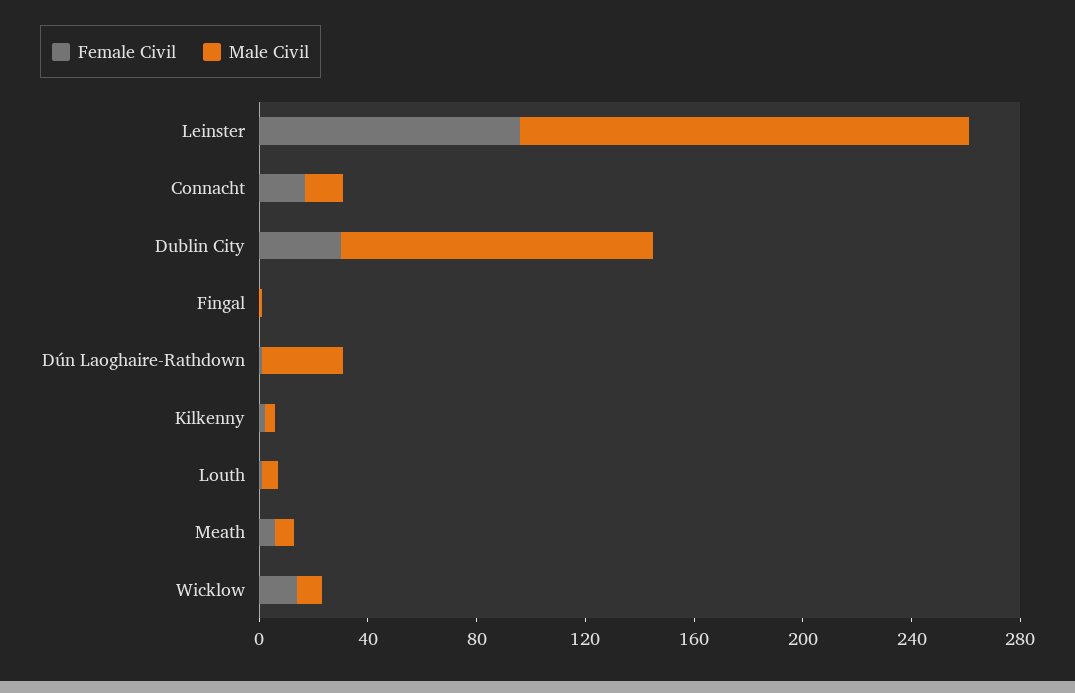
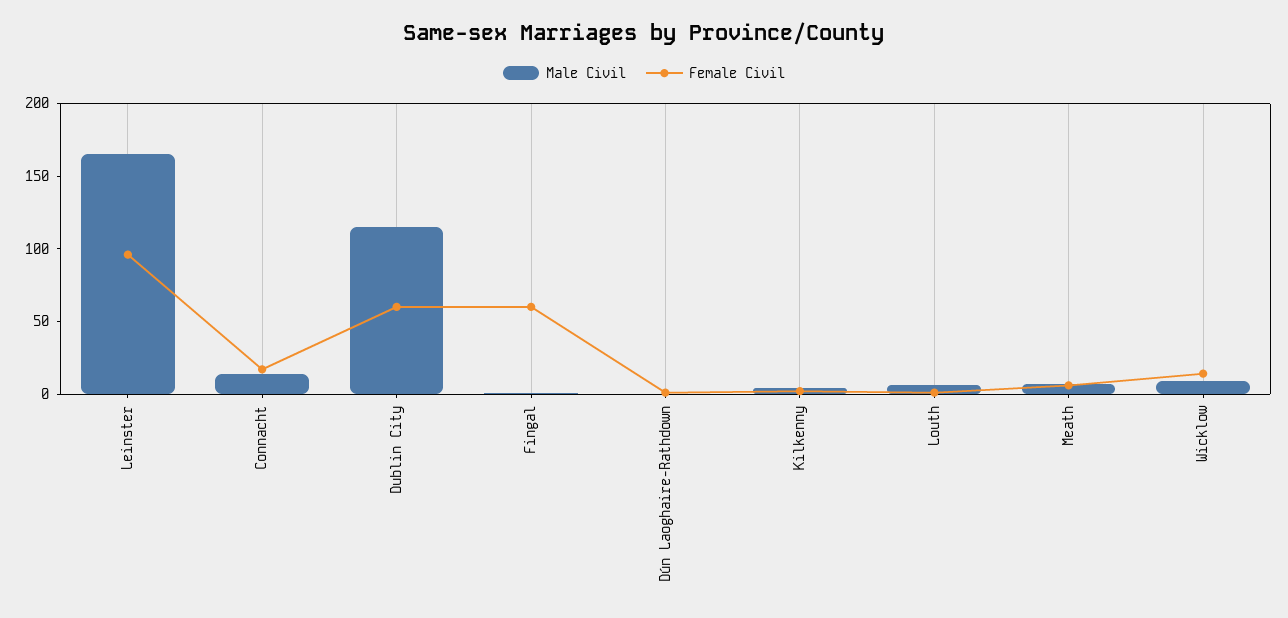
  {
    "Female Civil": {
      "Leinster": 100,
      "Connacht": 20,
-     "Dublin City": 30,
+     "Dublin City": 60,
-     "Fingal": 0,
+     "Fingal": 60,
      "Dún Laoghaire-Rathdown": 0,
      "Kilkenny": 0,
      "Louth": 0,
      "Meath": 10,
      "Wicklow": 10
    },
    "Male Civil": {
      "Leinster": 170,
      "Connacht": 10,
      "Dublin City": 120,
      "Fingal": 0,
-     "Dún Laoghaire-Rathdown": 30,
+     "Dún Laoghaire-Rathdown": 0,
      "Kilkenny": 0,
      "Louth": 10,
      "Meath": 10,
      "Wicklow": 10
    }
  }

